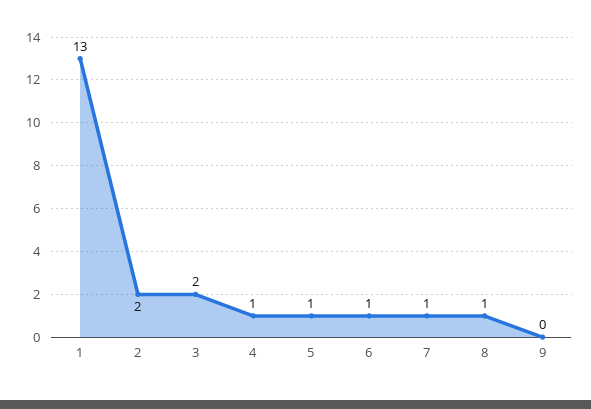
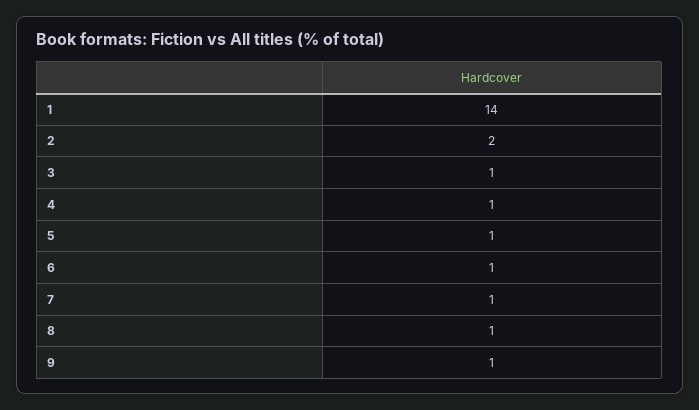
  {
-   "1": 13,
+   "1": 14,
    "2": 2,
-   "3": 2,
+   "3": 1,
    "4": 1,
    "5": 1,
    "6": 1,
    "7": 1,
    "8": 1,
-   "9": 0
+   "9": 1
  }

